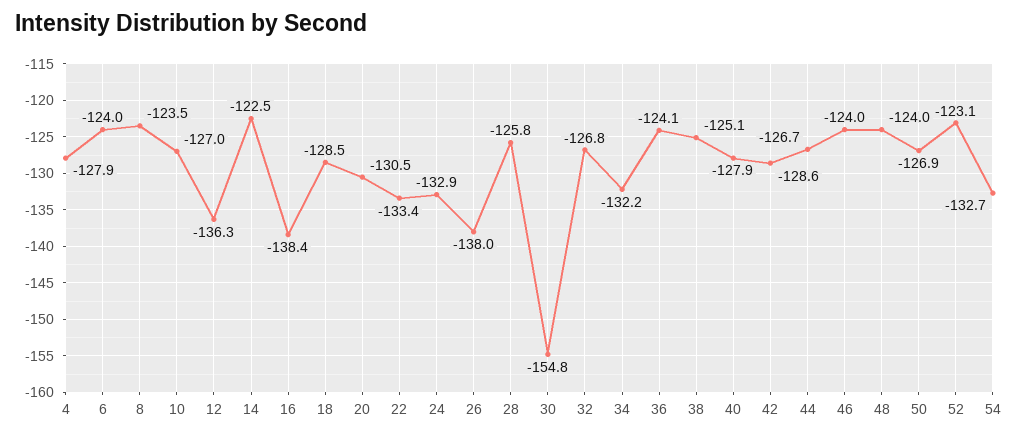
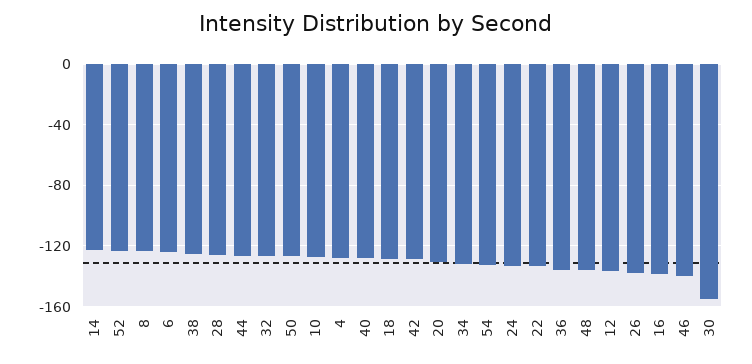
  {
    "4": -127.9,
    "6": -124,
    "8": -123.5,
    "10": -127,
    "12": -136.3,
    "14": -122.5,
    "16": -138.4,
    "18": -128.5,
    "20": -130.5,
    "22": -133.4,
    "24": -132.9,
    "26": -138,
    "28": -125.8,
    "30": -154.8,
    "32": -126.8,
    "34": -132.2,
-   "36": -124.1,
+   "36": -135,
    "38": -125.1,
    "40": -127.9,
    "42": -128.6,
    "44": -126.7,
-   "46": -124,
+   "46": -140,
-   "48": -124,
+   "48": -135,
    "50": -126.9,
    "52": -123.1,
    "54": -132.7
  }

